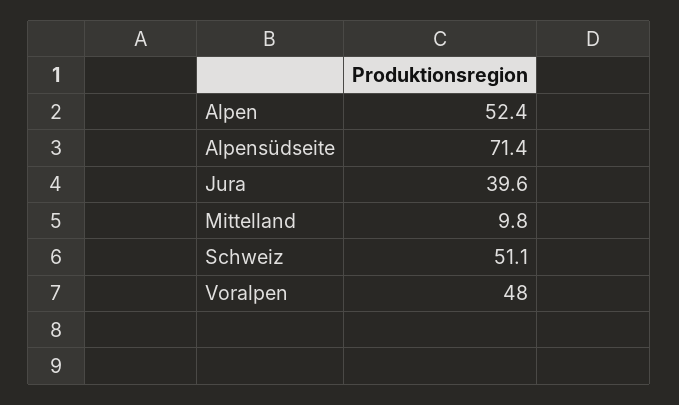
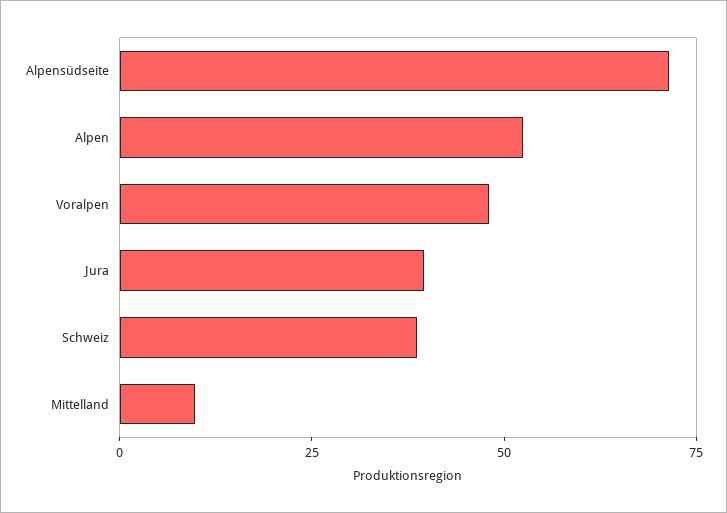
  {
    "Alpen": 52.4,
    "Alpensüdseite": 71.4,
    "Jura": 39.6,
    "Mittelland": 9.8,
-   "Schweiz": 51.1,
+   "Schweiz": 40,
    "Voralpen": 48
  }

